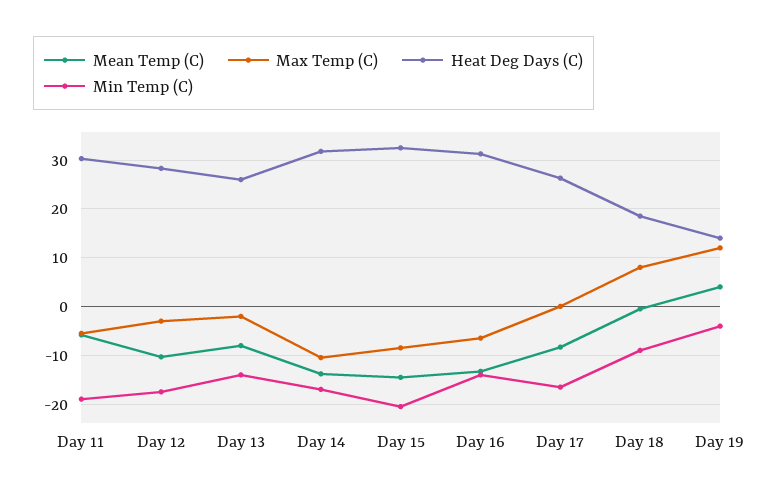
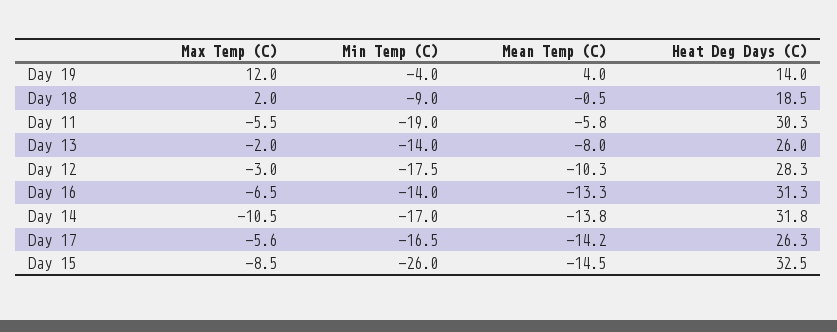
  {
    "Mean Temp (C)": {
      "Day 11": -5.8,
      "Day 12": -10.3,
      "Day 13": -8,
      "Day 14": -13.8,
      "Day 15": -14.5,
      "Day 16": -13.3,
-     "Day 17": -8,
+     "Day 17": -14.2,
      "Day 18": -0.5,
      "Day 19": 4
    },
    "Max Temp (C)": {
      "Day 11": -5.5,
      "Day 12": -3,
      "Day 13": -2,
      "Day 14": -10.5,
      "Day 15": -8.5,
      "Day 16": -6.5,
-     "Day 17": 0,
+     "Day 17": -5.6,
-     "Day 18": 8,
+     "Day 18": 2,
      "Day 19": 12
    },
    "Heat Deg Days (C)": {
      "Day 11": 30.3,
      "Day 12": 28.3,
      "Day 13": 26,
      "Day 14": 31.8,
      "Day 15": 32.5,
      "Day 16": 31.3,
      "Day 17": 26.3,
      "Day 18": 18.5,
      "Day 19": 14
    },
    "Min Temp (C)": {
      "Day 11": -19,
      "Day 12": -17.5,
      "Day 13": -14,
      "Day 14": -17,
-     "Day 15": -20,
+     "Day 15": -26,
      "Day 16": -14,
      "Day 17": -16.5,
      "Day 18": -9,
      "Day 19": -4
    }
  }

